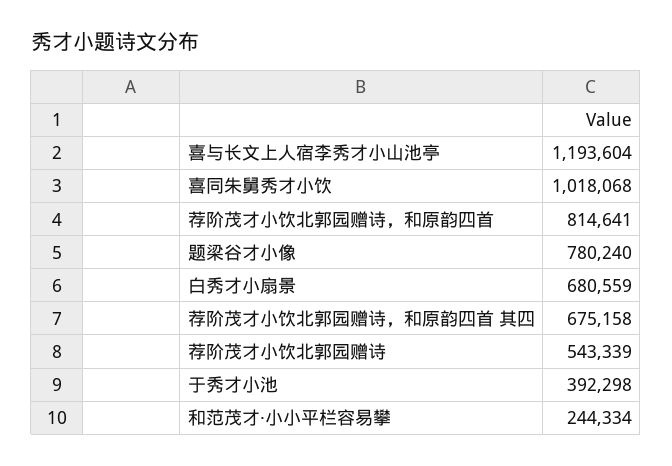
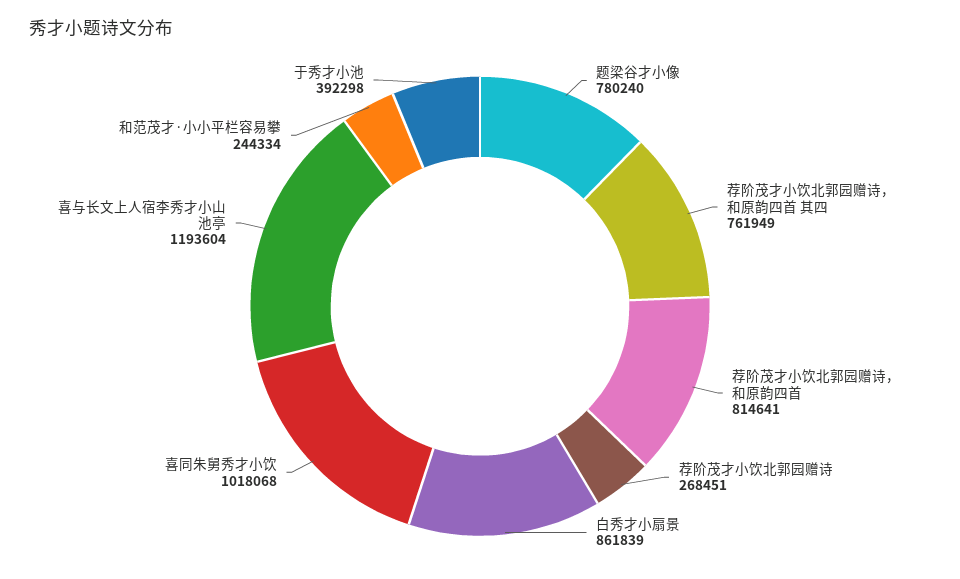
  {
    "喜与长文上人宿李秀才小山池亭": 1193604,
    "喜同朱舅秀才小饮": 1018068,
    "荐阶茂才小饮北郭园赠诗，和原韵四首": 814641,
    "题梁谷才小像": 780240,
-   "白秀才小扇景": 680559,
+   "白秀才小扇景": 861839,
-   "荐阶茂才小饮北郭园赠诗，和原韵四首 其四": 675158,
+   "荐阶茂才小饮北郭园赠诗，和原韵四首 其四": 761949,
-   "荐阶茂才小饮北郭园赠诗": 543339,
+   "荐阶茂才小饮北郭园赠诗": 268451,
    "于秀才小池": 392298,
    "和范茂才·小小平栏容易攀": 244334
  }

